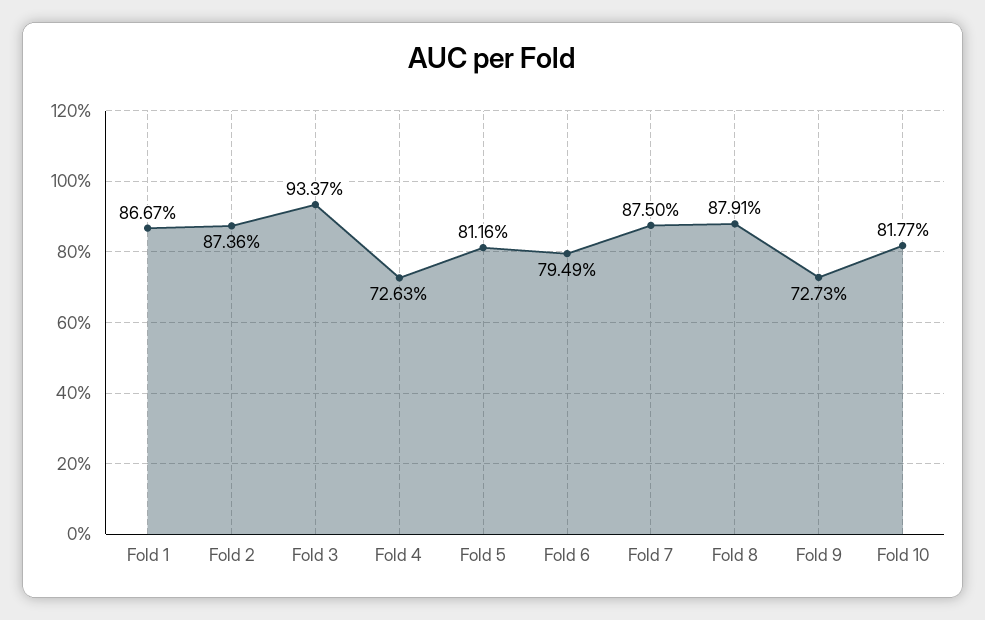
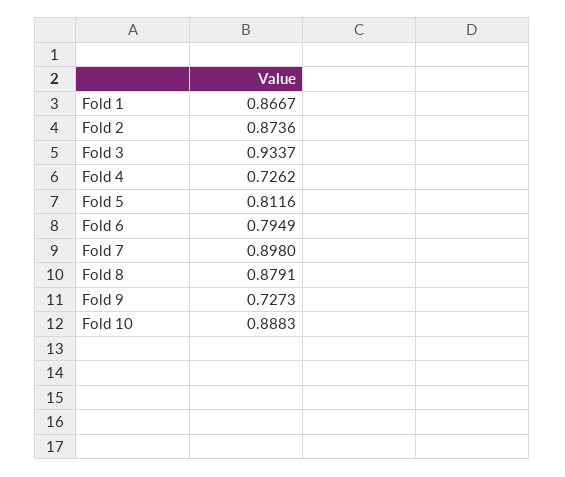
  {
    "Fold 1": 0.8667,
    "Fold 2": 0.8736,
    "Fold 3": 0.9337,
-   "Fold 4": 0.7263,
+   "Fold 4": 0.7262,
    "Fold 5": 0.8116,
    "Fold 6": 0.7949,
-   "Fold 7": 0.875,
+   "Fold 7": 0.898,
    "Fold 8": 0.8791,
    "Fold 9": 0.7273,
-   "Fold 10": 0.8177
+   "Fold 10": 0.8883
  }

